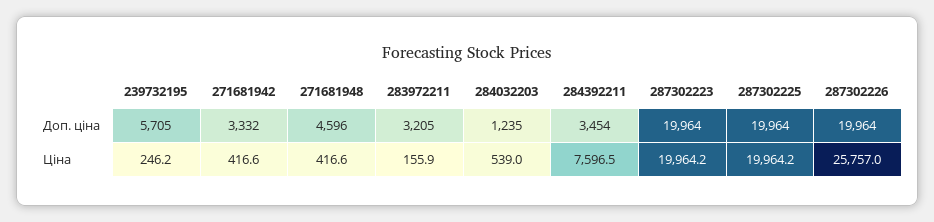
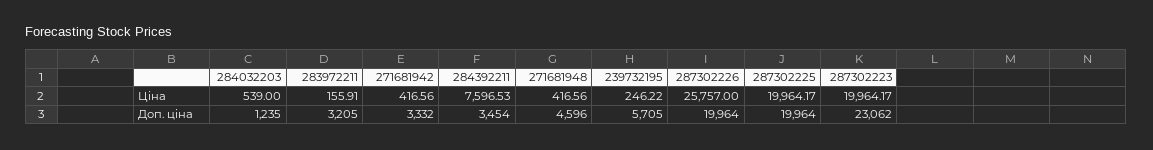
  {
    "239732195": {
      "Доп. ціна": 5705,
      "Ціна": 246.22
    },
    "271681942": {
      "Доп. ціна": 3332,
      "Ціна": 416.56
    },
    "271681948": {
      "Доп. ціна": 4596,
      "Ціна": 416.56
    },
    "283972211": {
      "Доп. ціна": 3205,
      "Ціна": 155.91
    },
    "284032203": {
      "Доп. ціна": 1235,
      "Ціна": 539
    },
    "284392211": {
      "Доп. ціна": 3454,
      "Ціна": 7596.53
    },
    "287302223": {
-     "Доп. ціна": 19964,
+     "Доп. ціна": 23062,
      "Ціна": 19964.17
    },
    "287302225": {
      "Доп. ціна": 19964,
      "Ціна": 19964.17
    },
    "287302226": {
      "Доп. ціна": 19964,
      "Ціна": 25757
    }
  }

